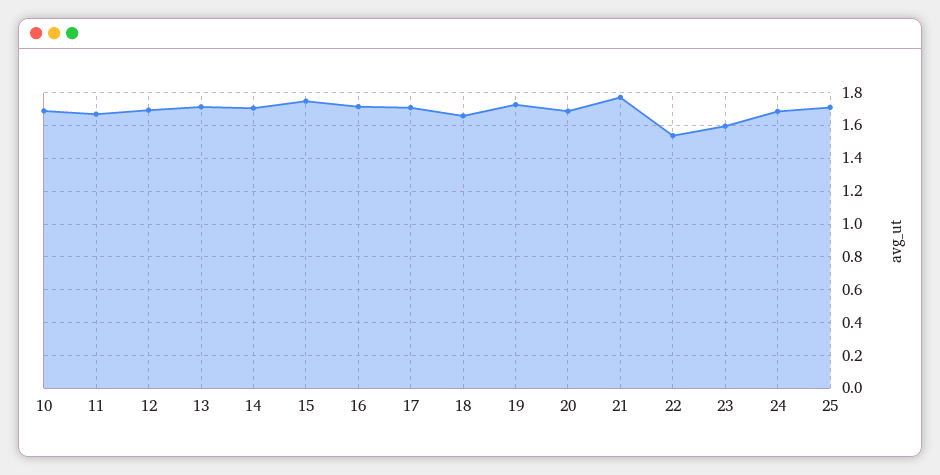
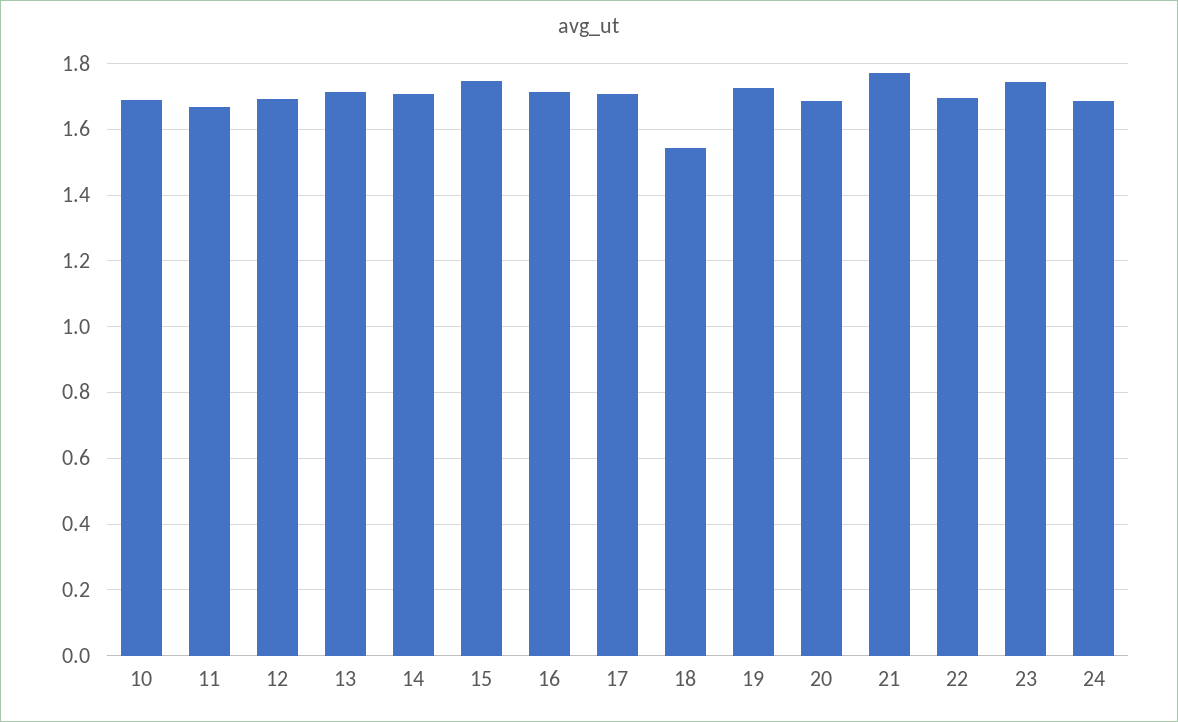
  {
    "10": 1.68,
    "11": 1.66,
    "12": 1.7,
    "13": 1.72,
    "14": 1.7,
    "15": 1.74,
    "16": 1.72,
    "17": 1.7,
-   "18": 1.65,
+   "18": 1.54,
    "19": 1.72,
    "20": 1.68,
    "21": 1.78,
-   "22": 1.55,
+   "22": 1.7,
-   "23": 1.6,
+   "23": 1.74,
-   "24": 1.68,
+   "24": 1.68
-   "25": 1.7
  }

